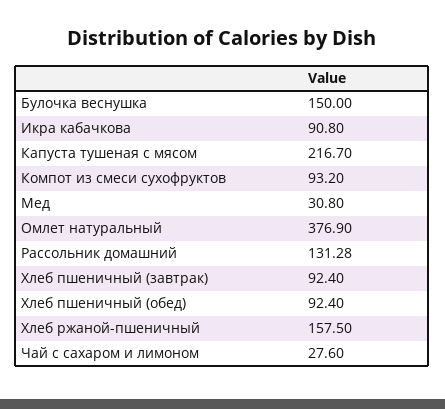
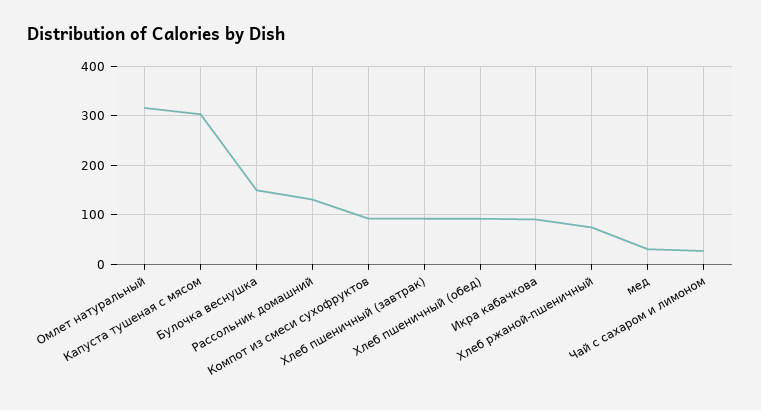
  {
    "Булочка веснушка": 150,
    "Икра кабачкова": 90.8,
-   "Капуста тушеная с мясом": 216.7,
+   "Капуста тушеная с мясом": 300,
    "Компот из смеси сухофруктов": 93.2,
    "Мед": 30.8,
-   "Омлет натуральный": 376.9,
+   "Омлет натуральный": 320,
    "Рассольник домашний": 131.28,
    "Хлеб пшеничный (завтрак)": 92.4,
    "Хлеб пшеничный (обед)": 92.4,
-   "Хлеб ржаной-пшеничный": 157.5,
+   "Хлеб ржаной-пшеничный": 80,
    "Чай с сахаром и лимоном": 27.6
  }

